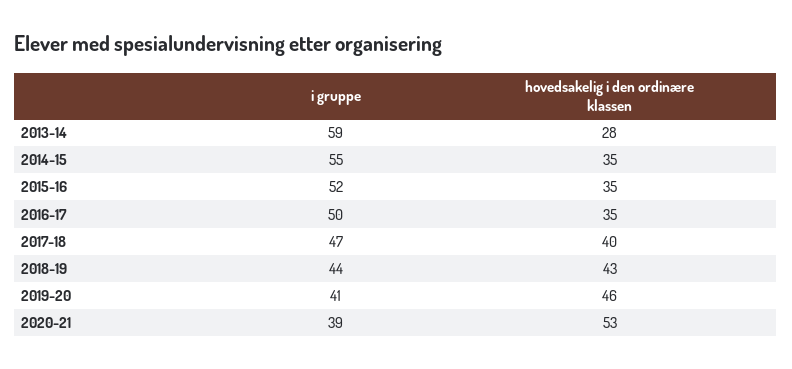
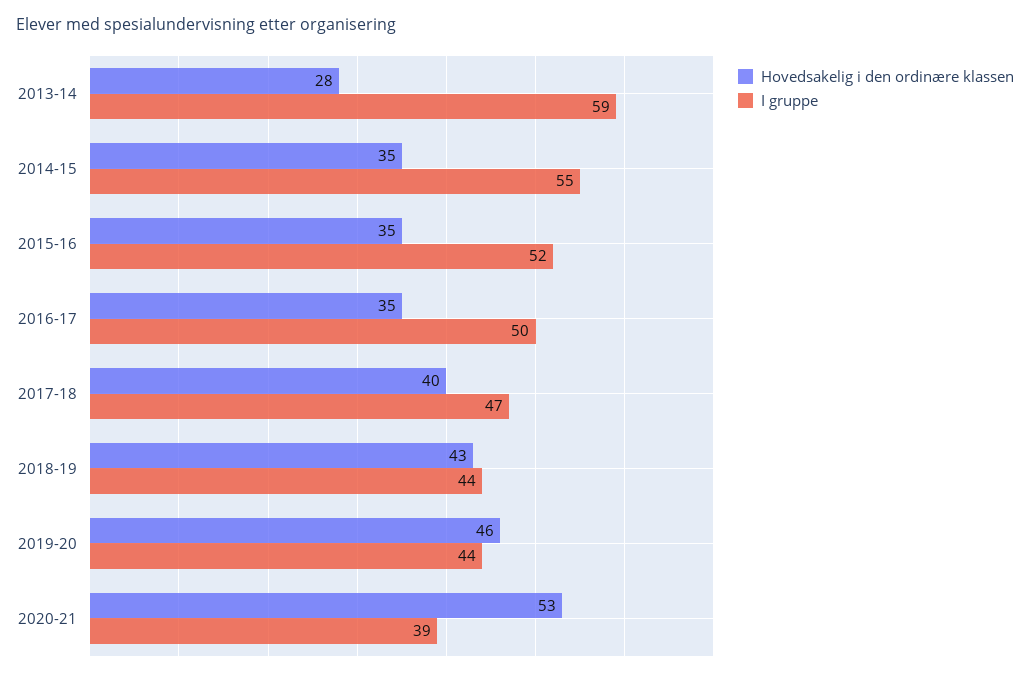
  {
    "i gruppe": {
      "2013-14": 59,
      "2014-15": 55,
      "2015-16": 52,
      "2016-17": 50,
      "2017-18": 47,
      "2018-19": 44,
-     "2019-20": 41,
+     "2019-20": 44,
      "2020-21": 39
    },
    "hovedsakelig i den ordinære klassen": {
      "2013-14": 28,
      "2014-15": 35,
      "2015-16": 35,
      "2016-17": 35,
      "2017-18": 40,
      "2018-19": 43,
      "2019-20": 46,
      "2020-21": 53
    }
  }

